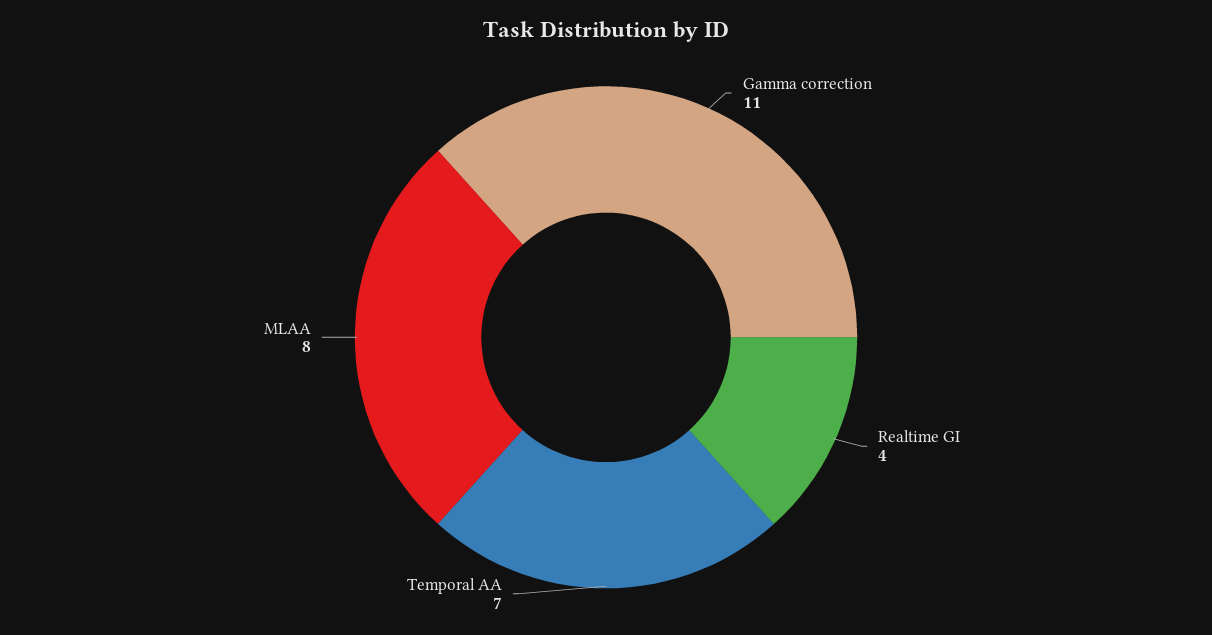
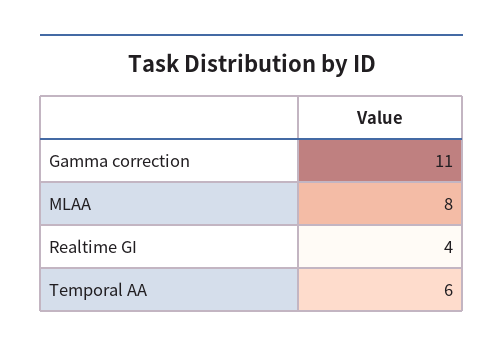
  {
    "Gamma correction": 11,
    "Realtime GI": 4,
-   "Temporal AA": 7,
+   "Temporal AA": 6,
    "MLAA": 8
  }

